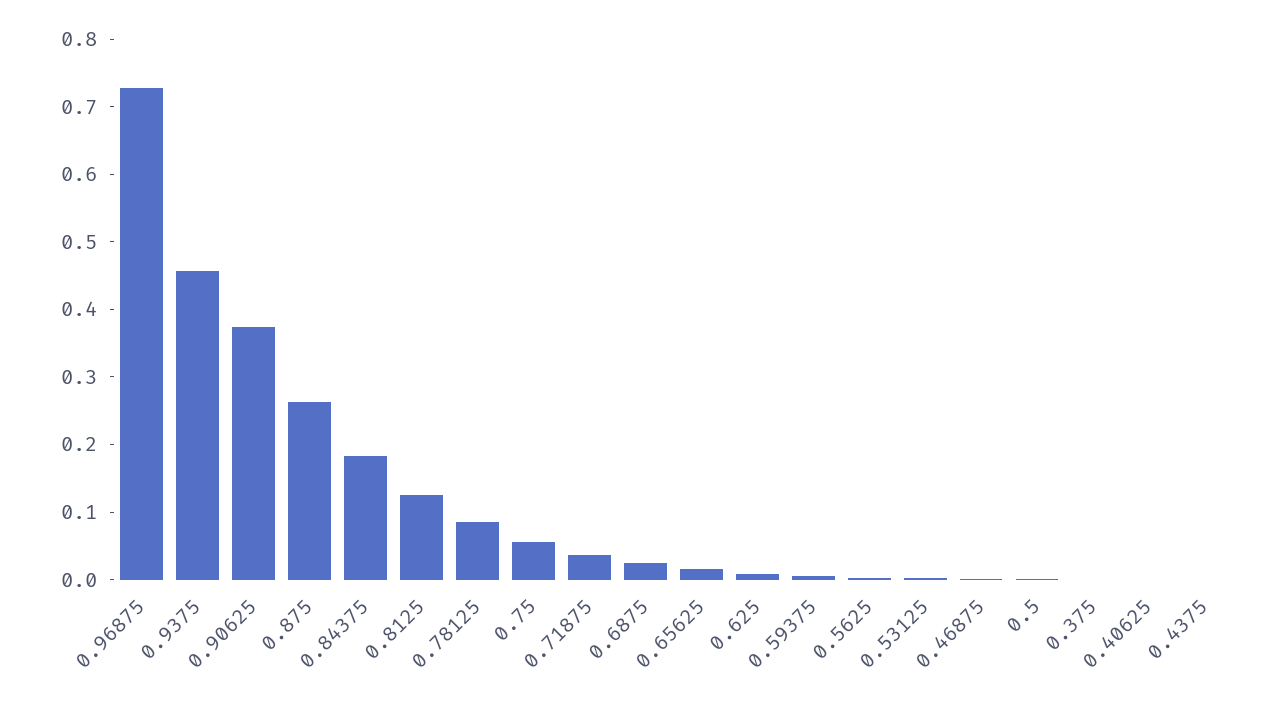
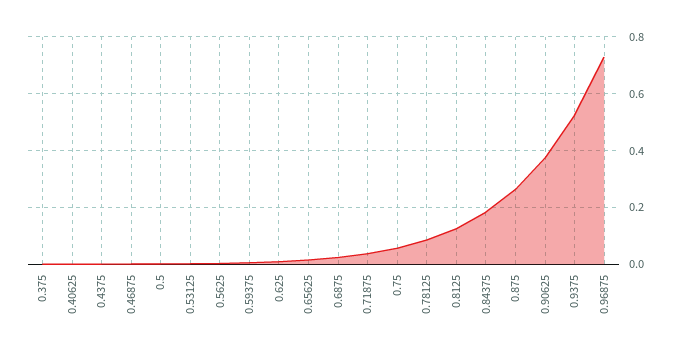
  {
    "0.96875": 0.72,
-   "0.9375": 0.46,
+   "0.9375": 0.525,
    "0.90625": 0.38,
    "0.875": 0.26,
    "0.84375": 0.18,
    "0.8125": 0.12,
    "0.78125": 0.08,
    "0.75": 0.06,
    "0.71875": 0.04,
    "0.6875": 0.02,
    "0.65625": 0.02,
    "0.625": 0,
    "0.59375": 0,
    "0.5625": 0,
    "0.53125": 0,
    "0.46875": 0,
    "0.5": 0,
    "0.375": 0,
    "0.40625": 0,
    "0.4375": 0
  }

